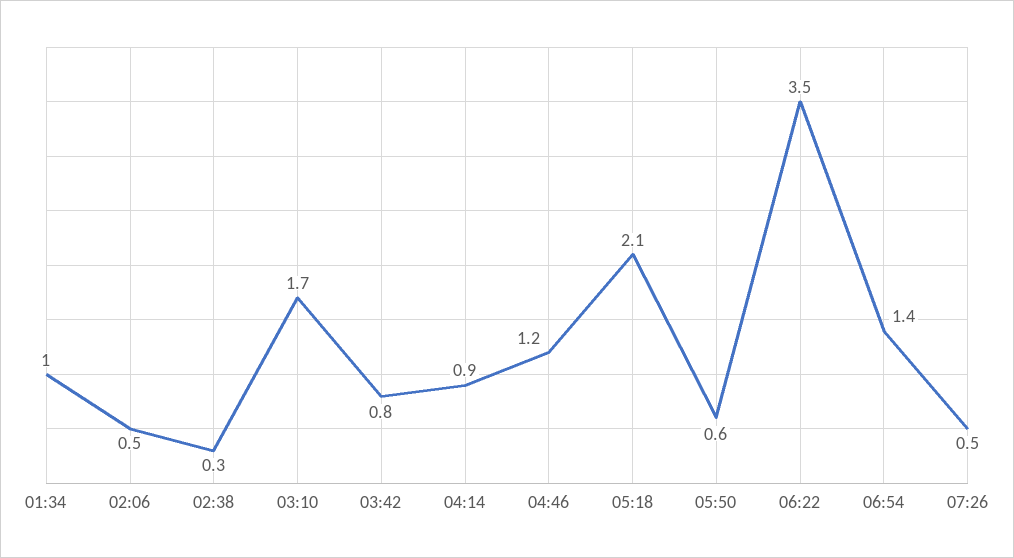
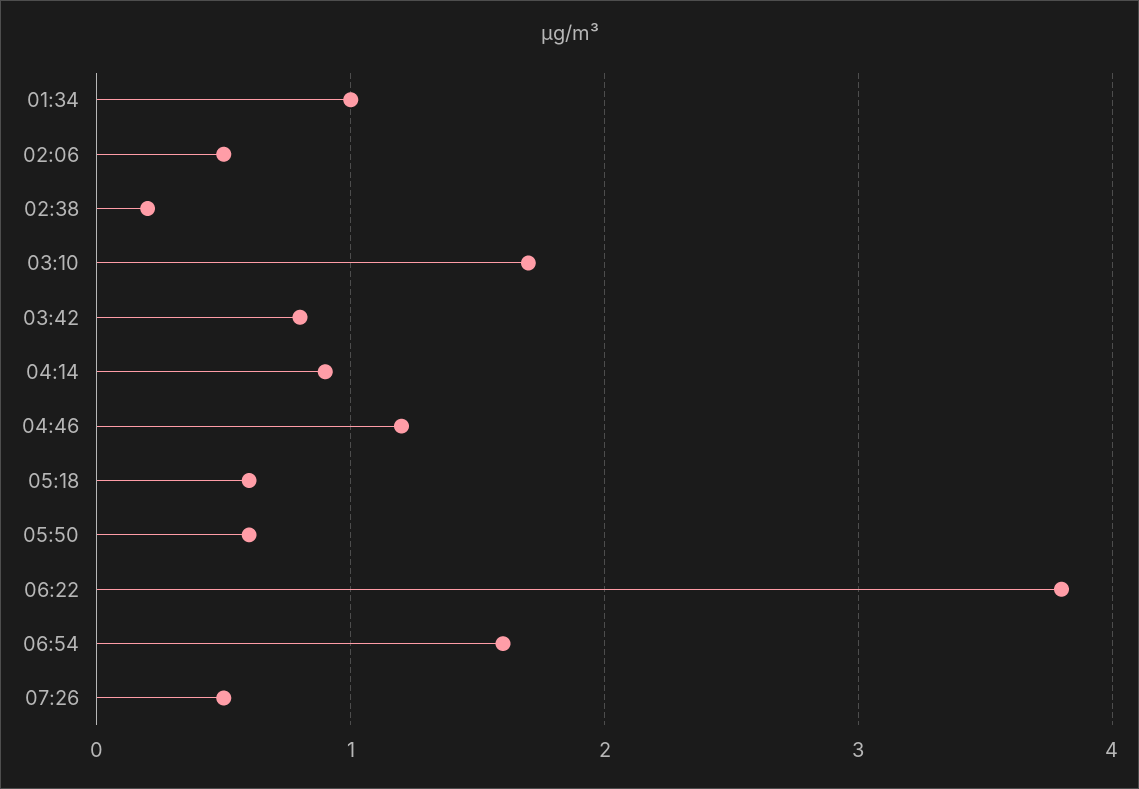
  {
    "01:34": 1,
    "02:06": 0.5,
-   "02:38": 0.3,
+   "02:38": 0.2,
    "03:10": 1.7,
    "03:42": 0.8,
    "04:14": 0.9,
    "04:46": 1.2,
-   "05:18": 2.1,
+   "05:18": 0.6,
    "05:50": 0.6,
-   "06:22": 3.5,
+   "06:22": 3.8,
-   "06:54": 1.4,
+   "06:54": 1.6,
    "07:26": 0.5
  }

